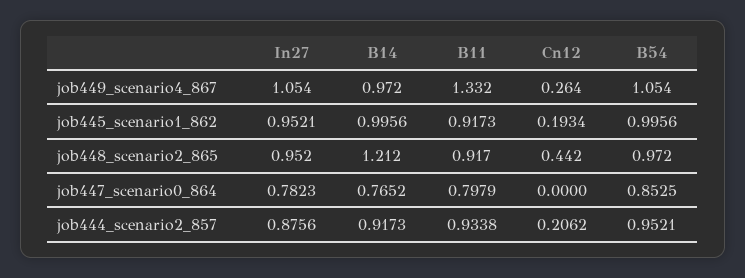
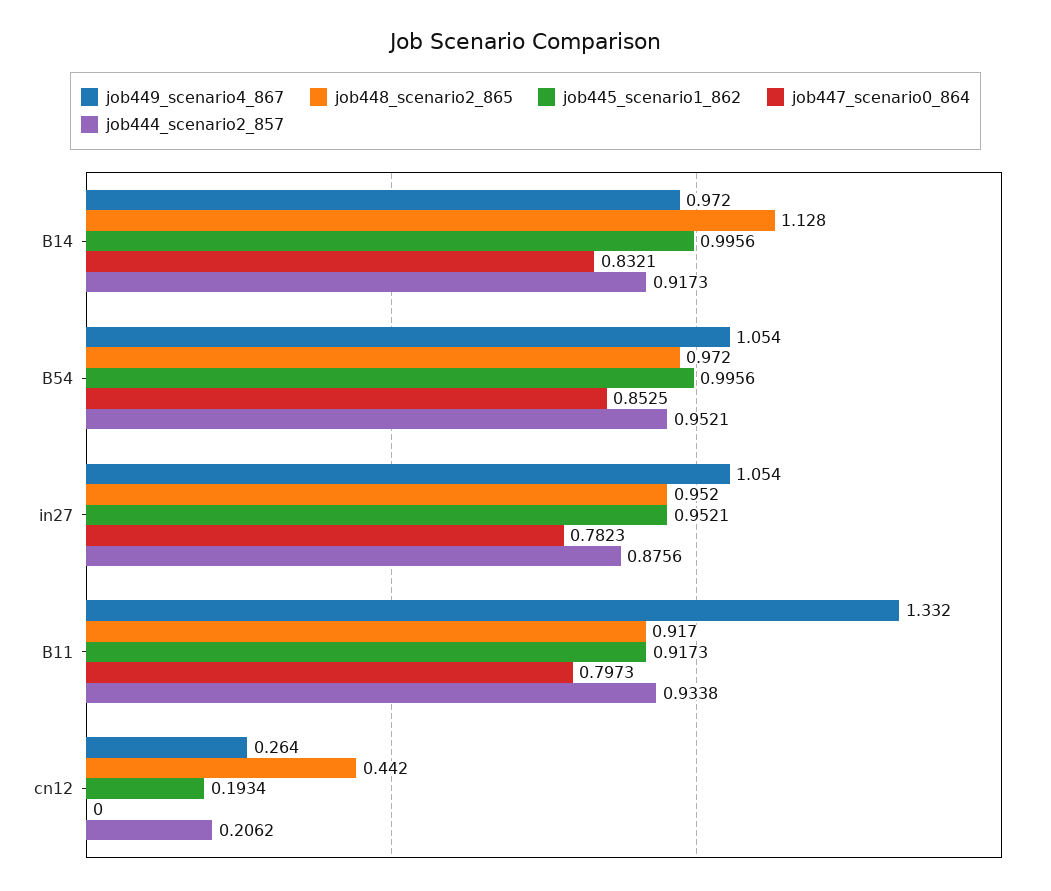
  {
    "job449_scenario4_867": {
      "In27": 1.054,
      "B14": 0.972,
      "B11": 1.332,
      "Cn12": 0.264,
      "B54": 1.054
    },
    "job445_scenario1_862": {
      "In27": 0.9521,
      "B14": 0.9956,
      "B11": 0.9173,
      "Cn12": 0.1934,
      "B54": 0.9956
    },
    "job448_scenario2_865": {
      "In27": 0.952,
-     "B14": 1.212,
+     "B14": 1.128,
      "B11": 0.917,
      "Cn12": 0.442,
      "B54": 0.972
    },
    "job447_scenario0_864": {
      "In27": 0.7823,
-     "B14": 0.7652,
+     "B14": 0.8321,
-     "B11": 0.7979,
+     "B11": 0.7973,
      "Cn12": 0,
      "B54": 0.8525
    },
    "job444_scenario2_857": {
      "In27": 0.8756,
      "B14": 0.9173,
      "B11": 0.9338,
      "Cn12": 0.2062,
      "B54": 0.9521
    }
  }

